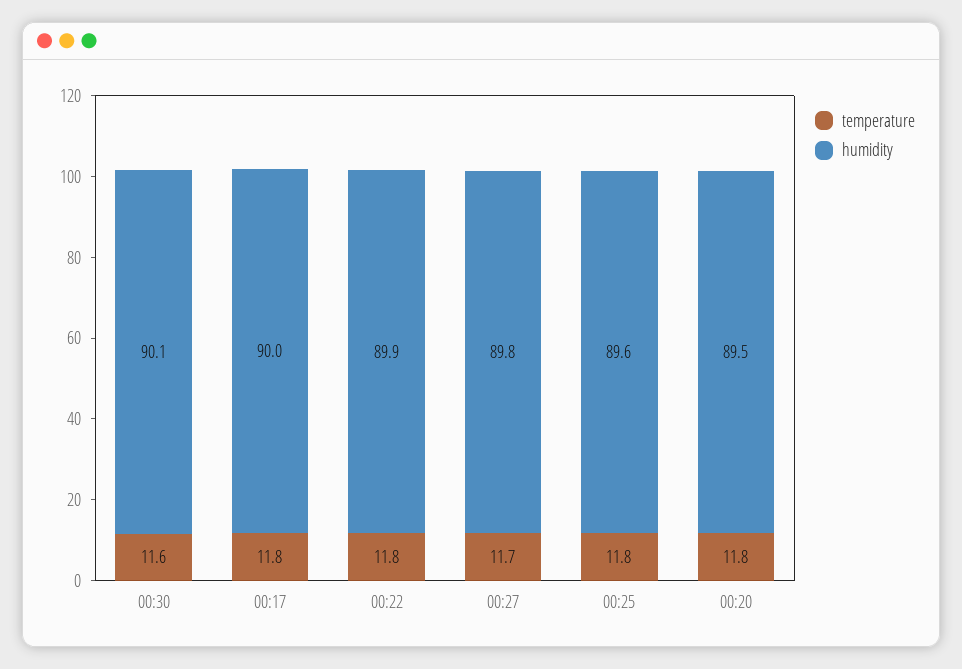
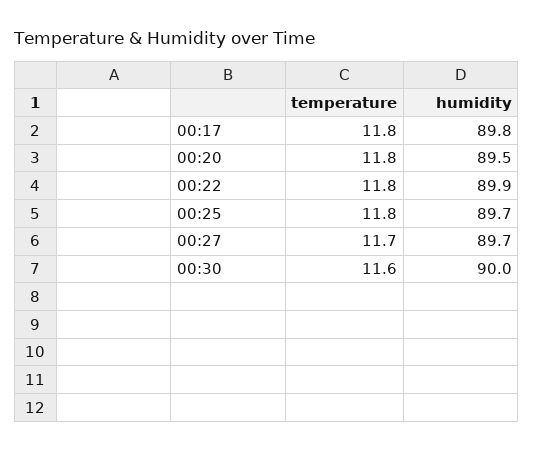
  {
    "temperature": {
      "00:30": 11.6,
      "00:17": 11.8,
      "00:22": 11.8,
      "00:27": 11.7,
      "00:25": 11.8,
      "00:20": 11.8
    },
    "humidity": {
-     "00:30": 90.1,
+     "00:30": 90,
-     "00:17": 90,
+     "00:17": 89.8,
      "00:22": 89.9,
-     "00:27": 89.8,
+     "00:27": 89.7,
-     "00:25": 89.6,
+     "00:25": 89.7,
      "00:20": 89.5
    }
  }

